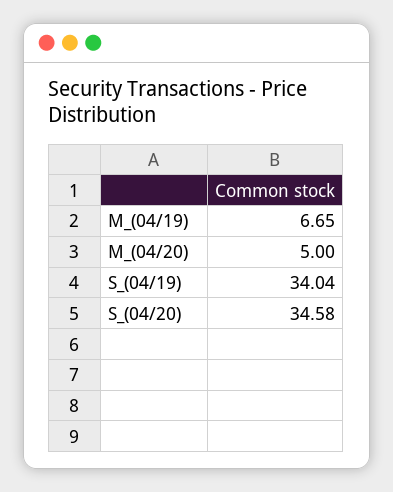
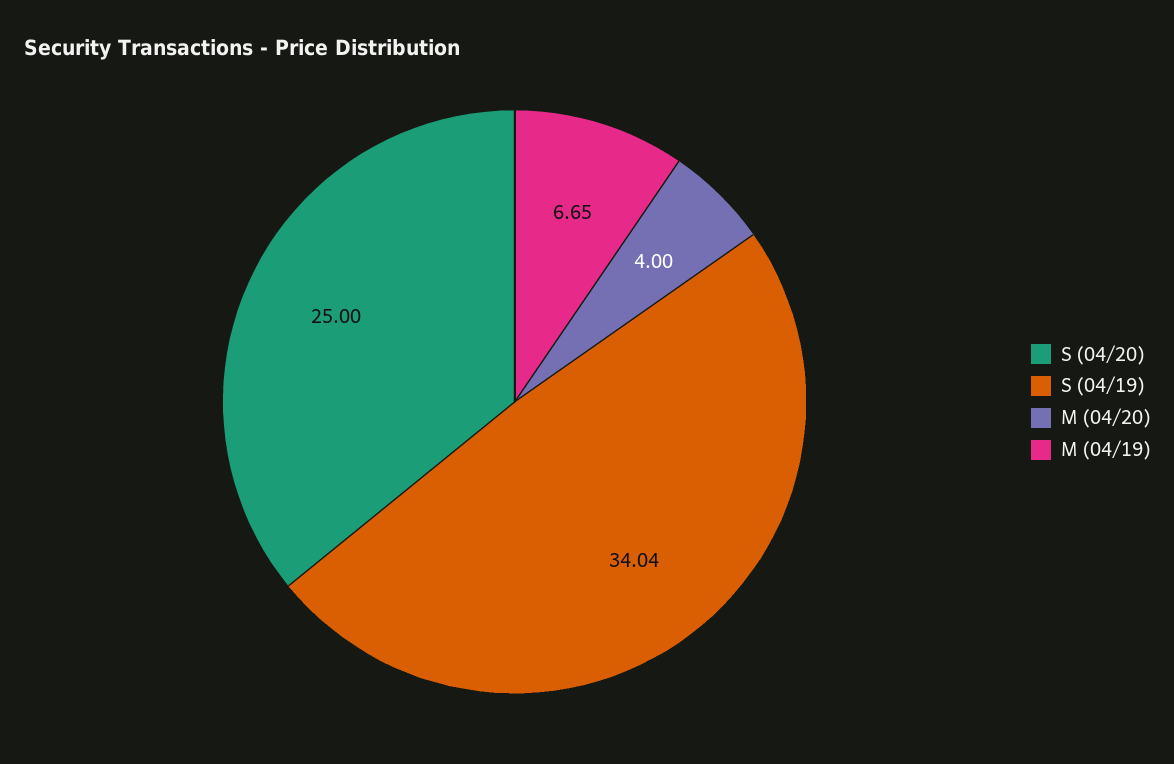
  {
    "M_(04/19)": 6.65,
-   "M_(04/20)": 5,
+   "M_(04/20)": 4,
    "S_(04/19)": 34.04,
-   "S_(04/20)": 34.58
+   "S_(04/20)": 25
  }

